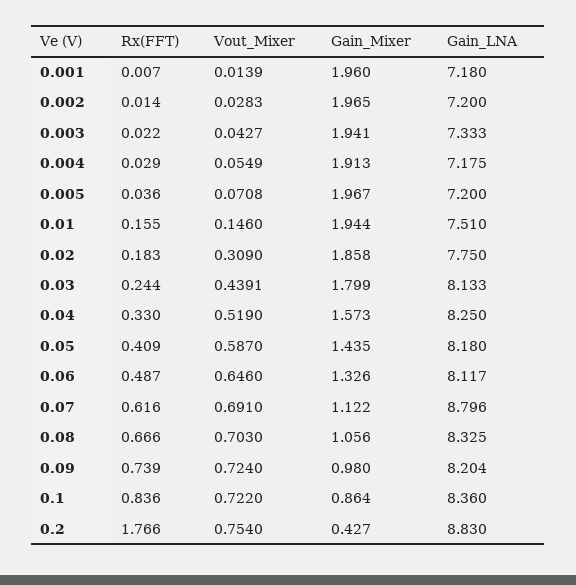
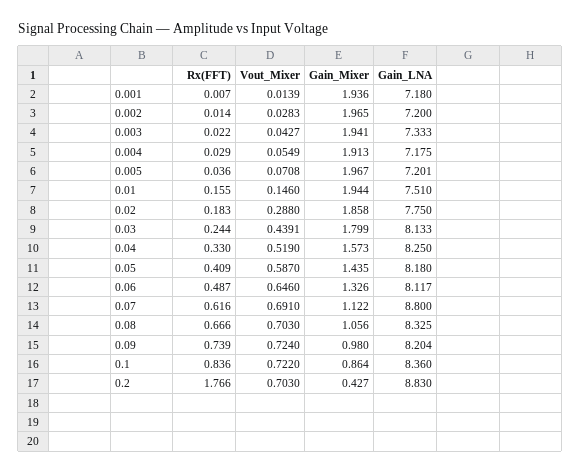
  {
    "Rx(FFT)": {
      "0.001": 0.007,
      "0.002": 0.014,
      "0.003": 0.022,
      "0.004": 0.029,
      "0.005": 0.036,
      "0.01": 0.155,
      "0.02": 0.183,
      "0.03": 0.244,
      "0.04": 0.33,
      "0.05": 0.409,
      "0.06": 0.487,
      "0.07": 0.616,
      "0.08": 0.666,
      "0.09": 0.739,
      "0.1": 0.836,
      "0.2": 1.766
    },
    "Vout_Mixer": {
      "0.001": 0.0139,
      "0.002": 0.0283,
      "0.003": 0.0427,
      "0.004": 0.0549,
      "0.005": 0.0708,
      "0.01": 0.146,
-     "0.02": 0.309,
+     "0.02": 0.288,
      "0.03": 0.4391,
      "0.04": 0.519,
      "0.05": 0.587,
      "0.06": 0.646,
      "0.07": 0.691,
      "0.08": 0.703,
      "0.09": 0.724,
      "0.1": 0.722,
-     "0.2": 0.754
+     "0.2": 0.703
    },
    "Gain_Mixer": {
-     "0.001": 1.96,
+     "0.001": 1.936,
      "0.002": 1.965,
      "0.003": 1.941,
      "0.004": 1.913,
      "0.005": 1.967,
      "0.01": 1.944,
      "0.02": 1.858,
      "0.03": 1.799,
      "0.04": 1.573,
      "0.05": 1.435,
      "0.06": 1.326,
      "0.07": 1.122,
      "0.08": 1.056,
      "0.09": 0.98,
      "0.1": 0.864,
      "0.2": 0.427
    },
    "Gain_LNA": {
      "0.001": 7.18,
      "0.002": 7.2,
      "0.003": 7.333,
      "0.004": 7.175,
-     "0.005": 7.2,
+     "0.005": 7.201,
      "0.01": 7.51,
      "0.02": 7.75,
      "0.03": 8.133,
      "0.04": 8.25,
      "0.05": 8.18,
      "0.06": 8.117,
-     "0.07": 8.796,
+     "0.07": 8.8,
      "0.08": 8.325,
      "0.09": 8.204,
      "0.1": 8.36,
      "0.2": 8.83
    }
  }

